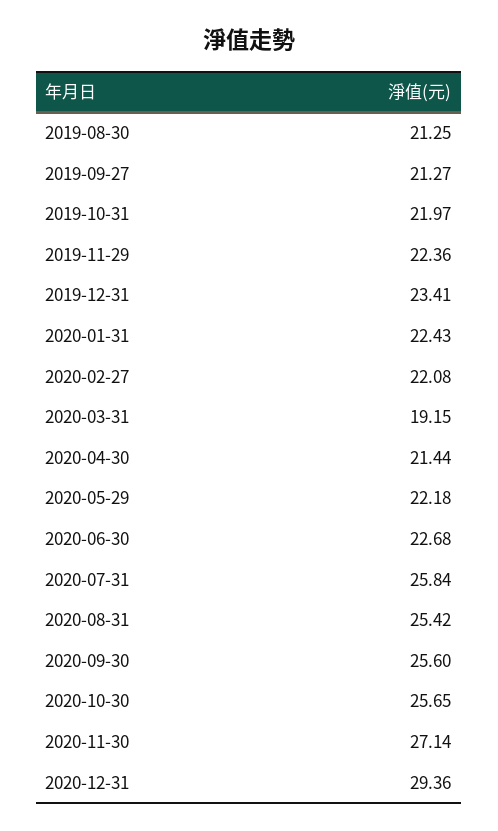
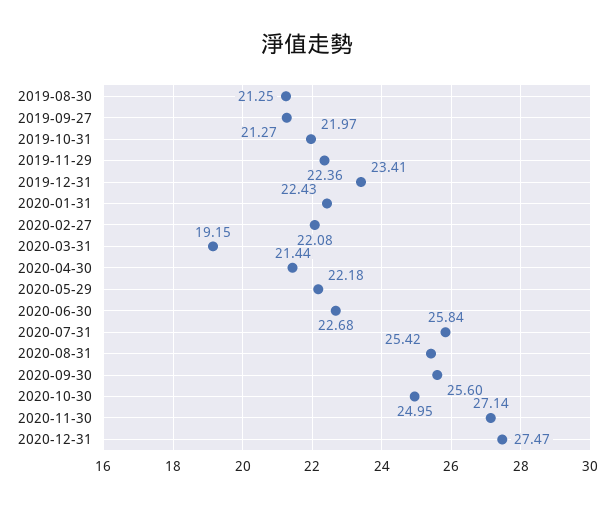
  {
    "2019-08-30": 21.25,
    "2019-09-27": 21.27,
    "2019-10-31": 21.97,
    "2019-11-29": 22.36,
    "2019-12-31": 23.41,
    "2020-01-31": 22.43,
    "2020-02-27": 22.08,
    "2020-03-31": 19.15,
    "2020-04-30": 21.44,
    "2020-05-29": 22.18,
    "2020-06-30": 22.68,
    "2020-07-31": 25.84,
    "2020-08-31": 25.42,
    "2020-09-30": 25.6,
-   "2020-10-30": 25.65,
+   "2020-10-30": 24.95,
    "2020-11-30": 27.14,
-   "2020-12-31": 29.36
+   "2020-12-31": 27.47
  }

